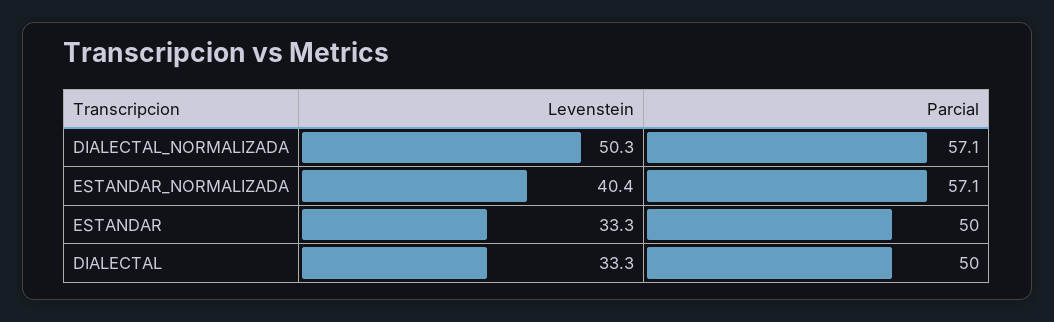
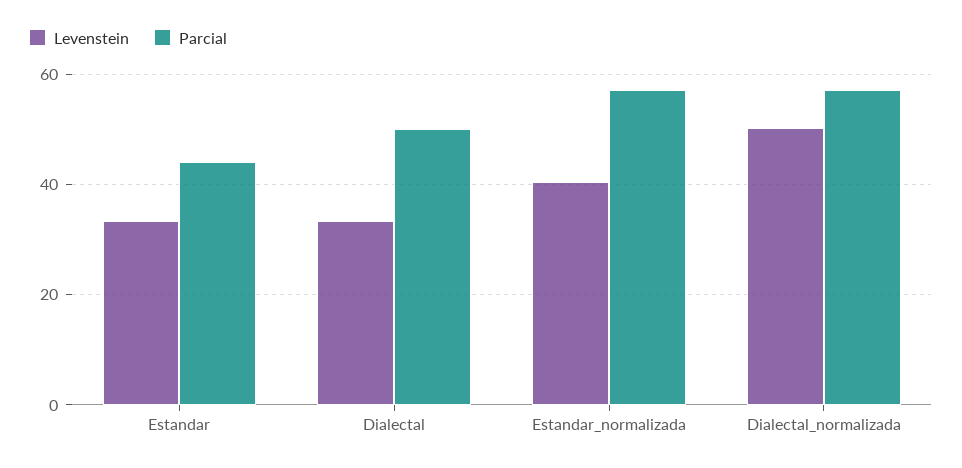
  {
    "Levenstein": {
      "DIALECTAL_NORMALIZADA": 50.3,
      "ESTANDAR_NORMALIZADA": 40.4,
      "ESTANDAR": 33.3,
      "DIALECTAL": 33.3
    },
    "Parcial": {
      "DIALECTAL_NORMALIZADA": 57.1,
      "ESTANDAR_NORMALIZADA": 57.1,
-     "ESTANDAR": 50,
+     "ESTANDAR": 44,
      "DIALECTAL": 50
    }
  }

